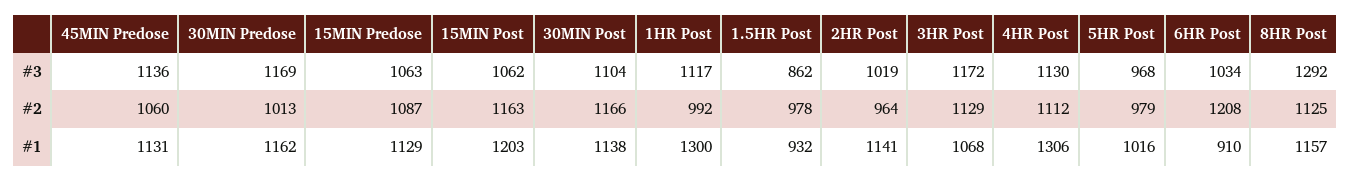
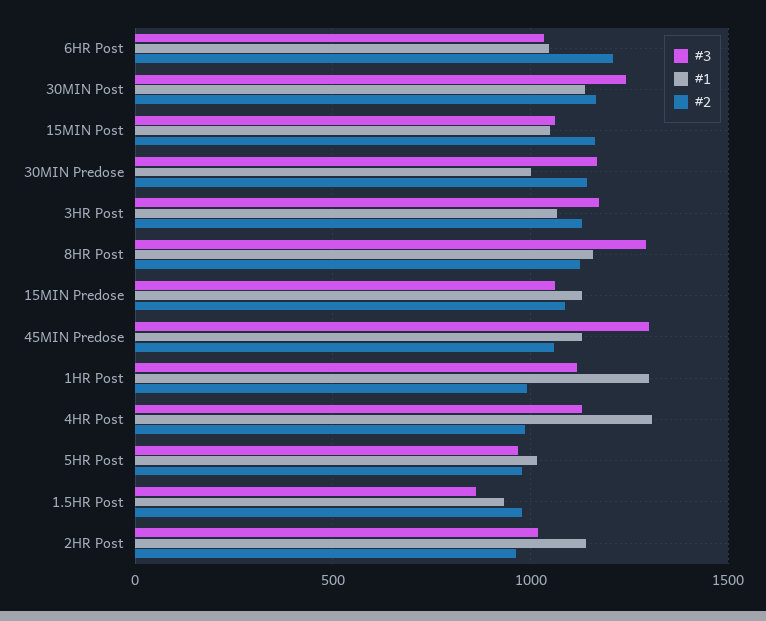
  {
    "#3": {
-     "45MIN Predose": 1136,
+     "45MIN Predose": 1300,
      "30MIN Predose": 1169,
      "15MIN Predose": 1063,
      "15MIN Post": 1062,
-     "30MIN Post": 1104,
+     "30MIN Post": 1250,
      "1HR Post": 1117,
      "1.5HR Post": 862,
      "2HR Post": 1019,
      "3HR Post": 1172,
      "4HR Post": 1130,
      "5HR Post": 968,
      "6HR Post": 1034,
      "8HR Post": 1292
    },
    "#2": {
      "45MIN Predose": 1060,
-     "30MIN Predose": 1013,
+     "30MIN Predose": 1150,
      "15MIN Predose": 1087,
      "15MIN Post": 1163,
      "30MIN Post": 1166,
      "1HR Post": 992,
      "1.5HR Post": 978,
      "2HR Post": 964,
      "3HR Post": 1129,
-     "4HR Post": 1112,
+     "4HR Post": 1000,
      "5HR Post": 979,
      "6HR Post": 1208,
      "8HR Post": 1125
    },
    "#1": {
      "45MIN Predose": 1131,
-     "30MIN Predose": 1162,
+     "30MIN Predose": 1000,
      "15MIN Predose": 1129,
-     "15MIN Post": 1203,
+     "15MIN Post": 1050,
      "30MIN Post": 1138,
      "1HR Post": 1300,
      "1.5HR Post": 932,
      "2HR Post": 1141,
      "3HR Post": 1068,
      "4HR Post": 1306,
      "5HR Post": 1016,
-     "6HR Post": 910,
+     "6HR Post": 1050,
      "8HR Post": 1157
    }
  }

